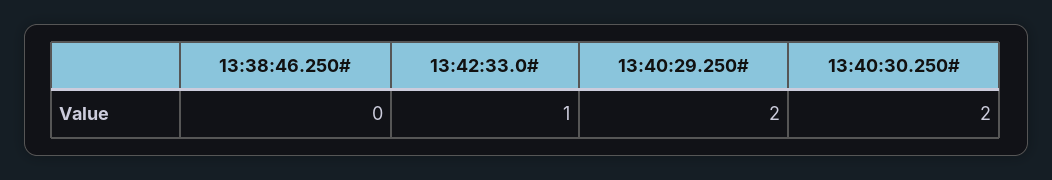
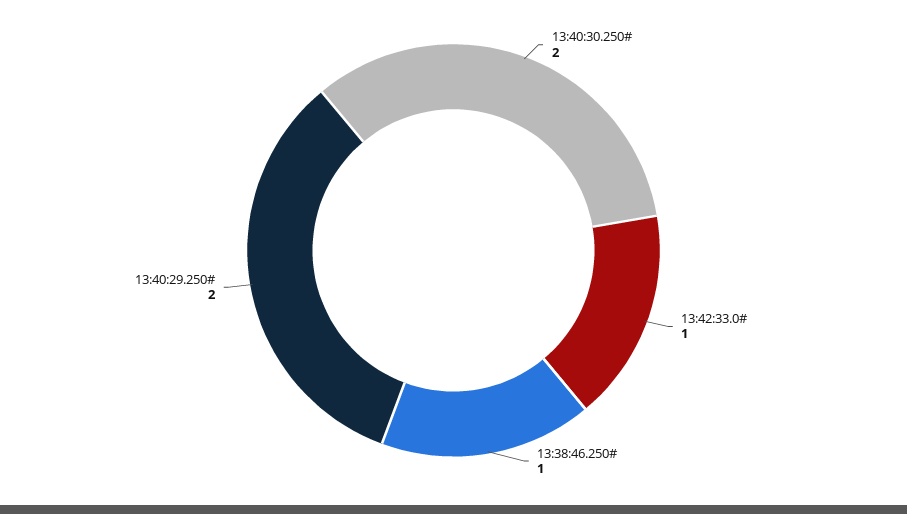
  {
-   "13:38:46.250#": 0,
+   "13:38:46.250#": 1,
    "13:42:33.0#": 1,
    "13:40:29.250#": 2,
    "13:40:30.250#": 2
  }

